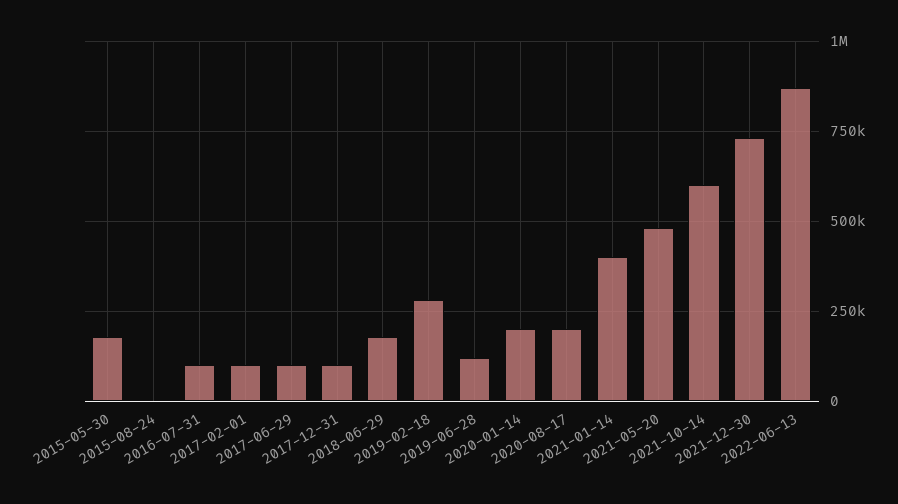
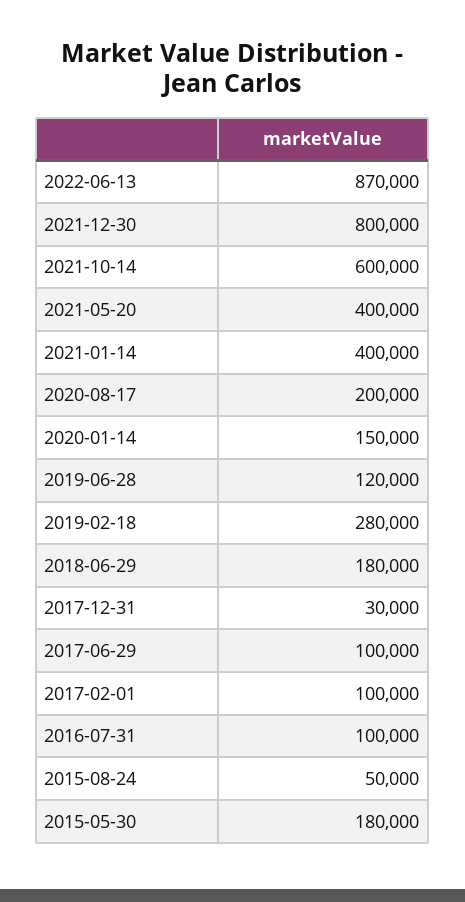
  {
    "2015-05-30": 180000,
-   "2015-08-24": 0,
+   "2015-08-24": 50000,
    "2016-07-31": 100000,
    "2017-02-01": 100000,
    "2017-06-29": 100000,
-   "2017-12-31": 100000,
+   "2017-12-31": 30000,
    "2018-06-29": 180000,
    "2019-02-18": 280000,
    "2019-06-28": 120000,
-   "2020-01-14": 200000,
+   "2020-01-14": 150000,
    "2020-08-17": 200000,
    "2021-01-14": 400000,
-   "2021-05-20": 475000,
+   "2021-05-20": 400000,
    "2021-10-14": 600000,
-   "2021-12-30": 725000,
+   "2021-12-30": 800000,
    "2022-06-13": 870000
  }

